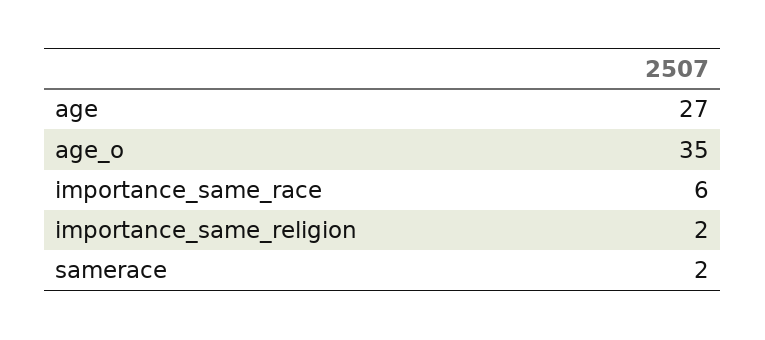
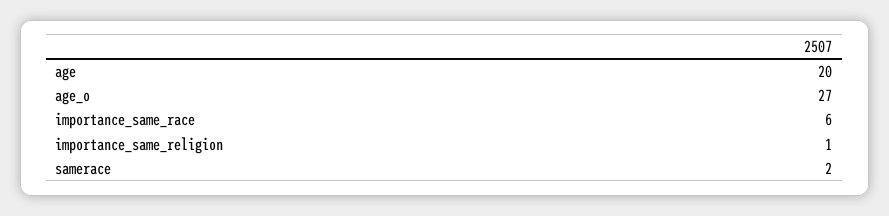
  {
-   "age": 27,
+   "age": 20,
-   "age_o": 35,
+   "age_o": 27,
    "importance_same_race": 6,
-   "importance_same_religion": 2,
+   "importance_same_religion": 1,
    "samerace": 2
  }

